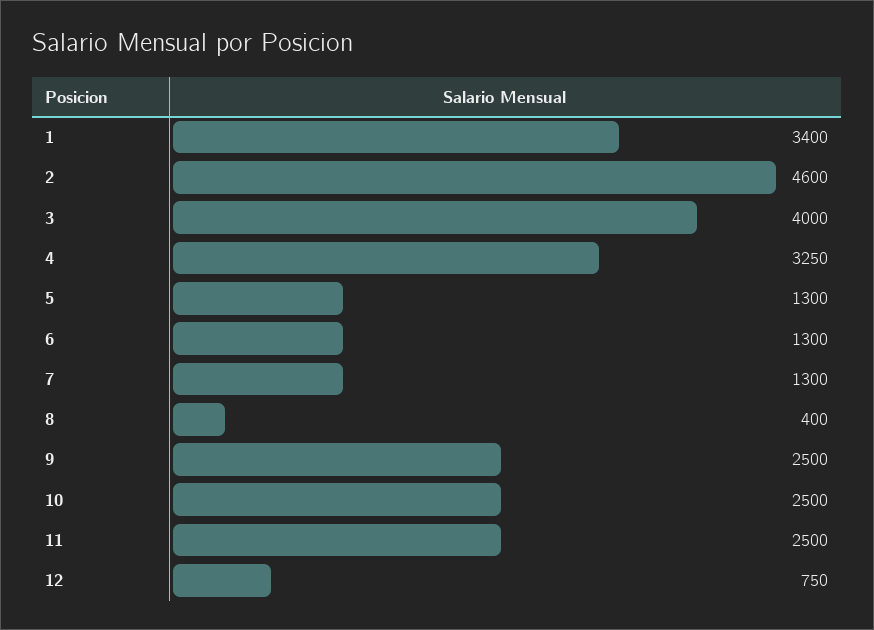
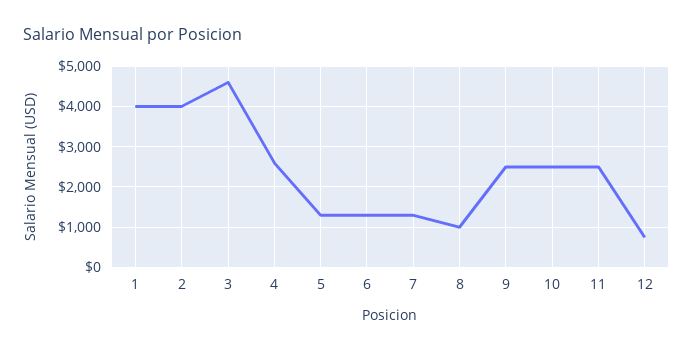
  {
-   "1": 3400,
+   "1": 4000,
-   "2": 4600,
+   "2": 4000,
-   "3": 4000,
+   "3": 4600,
-   "4": 3250,
+   "4": 2600,
    "5": 1300,
    "6": 1300,
    "7": 1300,
-   "8": 400,
+   "8": 1000,
    "9": 2500,
    "10": 2500,
    "11": 2500,
    "12": 750
  }

